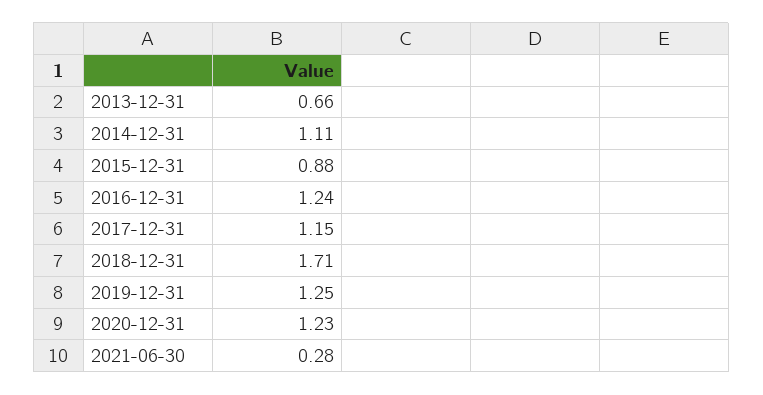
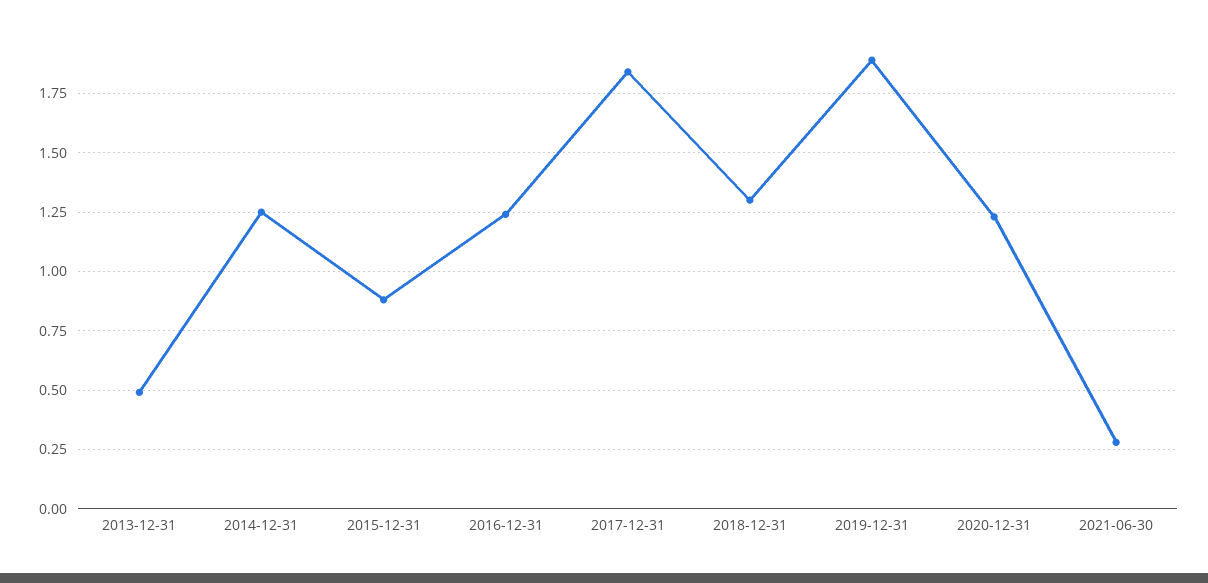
  {
-   "2013-12-31": 0.66,
+   "2013-12-31": 0.5,
-   "2014-12-31": 1.11,
+   "2014-12-31": 1.25,
    "2015-12-31": 0.88,
    "2016-12-31": 1.24,
-   "2017-12-31": 1.15,
+   "2017-12-31": 1.85,
-   "2018-12-31": 1.71,
+   "2018-12-31": 1.3,
-   "2019-12-31": 1.25,
+   "2019-12-31": 1.9,
    "2020-12-31": 1.23,
    "2021-06-30": 0.28
  }

